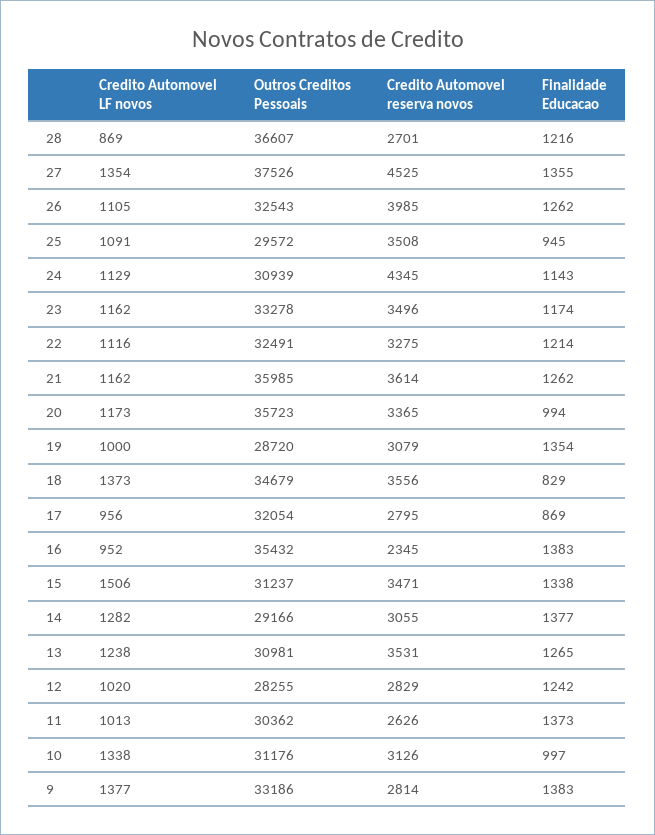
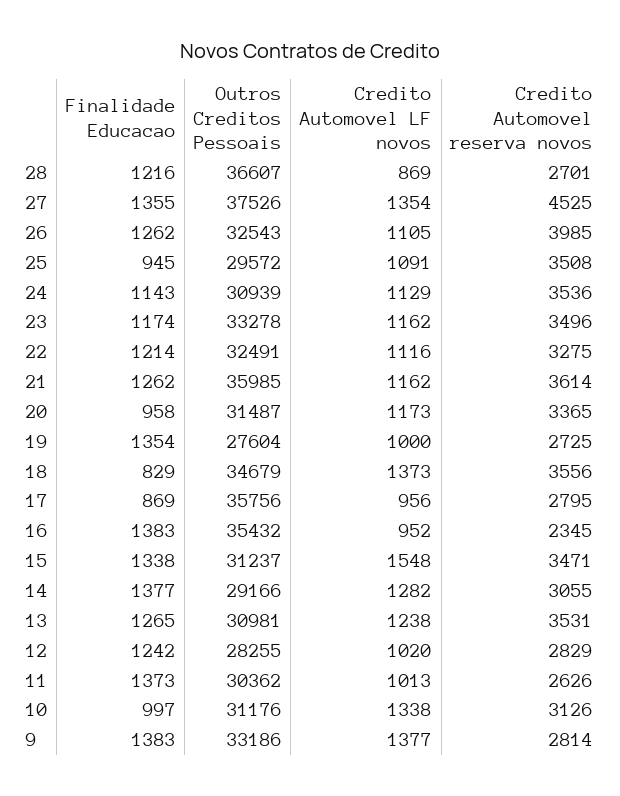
  {
    "Credito Automovel LF novos": {
      "28": 869,
      "27": 1354,
      "26": 1105,
      "25": 1091,
      "24": 1129,
      "23": 1162,
      "22": 1116,
      "21": 1162,
      "20": 1173,
      "19": 1000,
      "18": 1373,
      "17": 956,
      "16": 952,
-     "15": 1506,
+     "15": 1548,
      "14": 1282,
      "13": 1238,
      "12": 1020,
      "11": 1013,
      "10": 1338,
      "9": 1377
    },
    "Outros Creditos Pessoais": {
      "28": 36607,
      "27": 37526,
      "26": 32543,
      "25": 29572,
      "24": 30939,
      "23": 33278,
      "22": 32491,
      "21": 35985,
-     "20": 35723,
+     "20": 31487,
-     "19": 28720,
+     "19": 27604,
      "18": 34679,
-     "17": 32054,
+     "17": 35756,
      "16": 35432,
      "15": 31237,
      "14": 29166,
      "13": 30981,
      "12": 28255,
      "11": 30362,
      "10": 31176,
      "9": 33186
    },
    "Credito Automovel reserva novos": {
      "28": 2701,
      "27": 4525,
      "26": 3985,
      "25": 3508,
-     "24": 4345,
+     "24": 3536,
      "23": 3496,
      "22": 3275,
      "21": 3614,
      "20": 3365,
-     "19": 3079,
+     "19": 2725,
      "18": 3556,
      "17": 2795,
      "16": 2345,
      "15": 3471,
      "14": 3055,
      "13": 3531,
      "12": 2829,
      "11": 2626,
      "10": 3126,
      "9": 2814
    },
    "Finalidade Educacao": {
      "28": 1216,
      "27": 1355,
      "26": 1262,
      "25": 945,
      "24": 1143,
      "23": 1174,
      "22": 1214,
      "21": 1262,
-     "20": 994,
+     "20": 958,
      "19": 1354,
      "18": 829,
      "17": 869,
      "16": 1383,
      "15": 1338,
      "14": 1377,
      "13": 1265,
      "12": 1242,
      "11": 1373,
      "10": 997,
      "9": 1383
    }
  }

